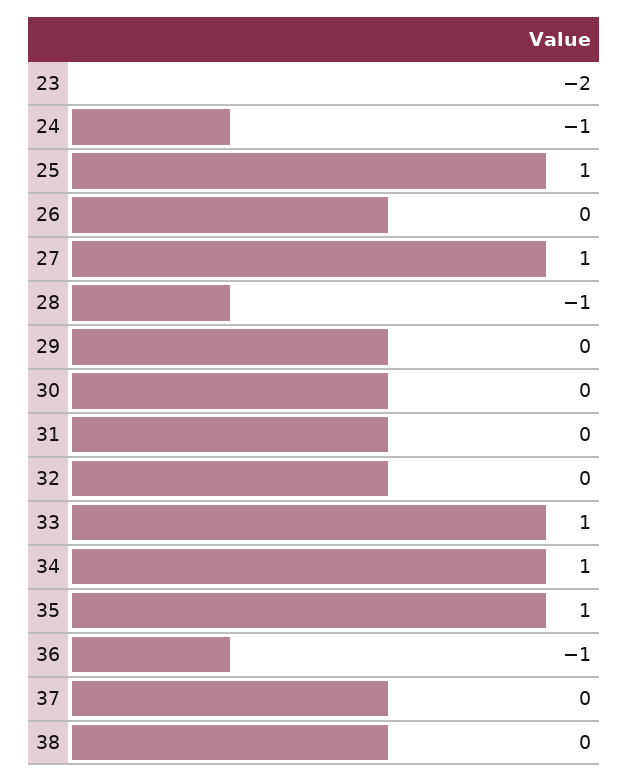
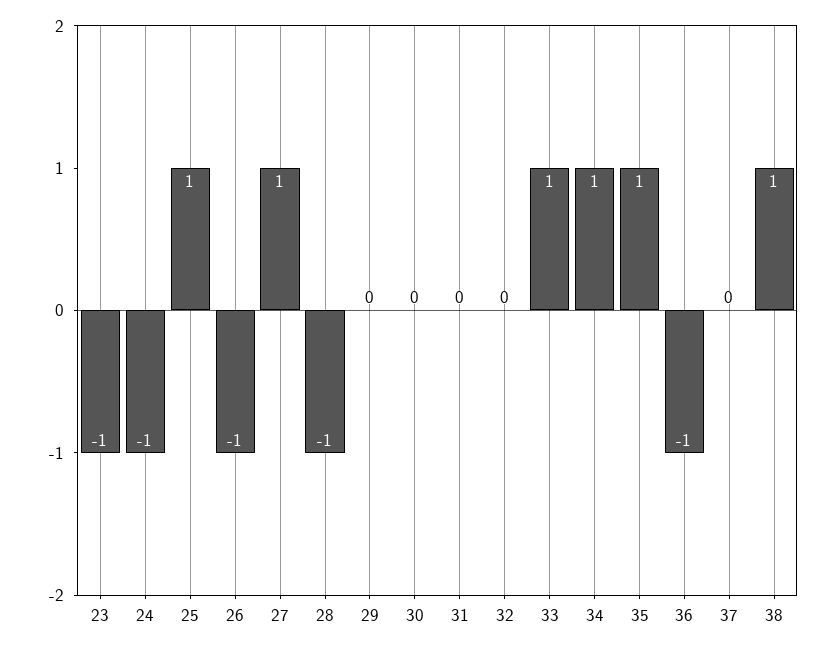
  {
-   "23": -2,
+   "23": -1,
    "24": -1,
    "25": 1,
-   "26": 0,
+   "26": -1,
    "27": 1,
    "28": -1,
    "29": 0,
    "30": 0,
    "31": 0,
    "32": 0,
    "33": 1,
    "34": 1,
    "35": 1,
    "36": -1,
    "37": 0,
-   "38": 0
+   "38": 1
  }

